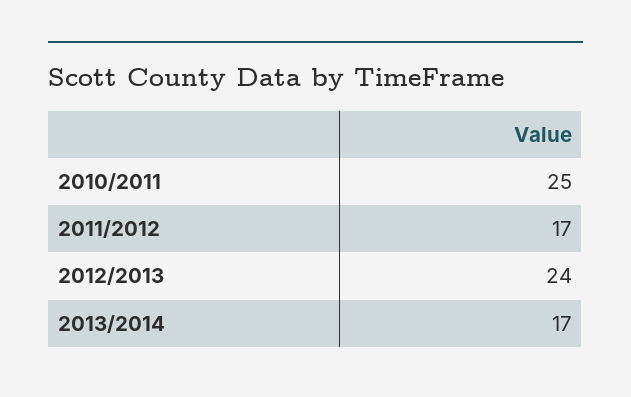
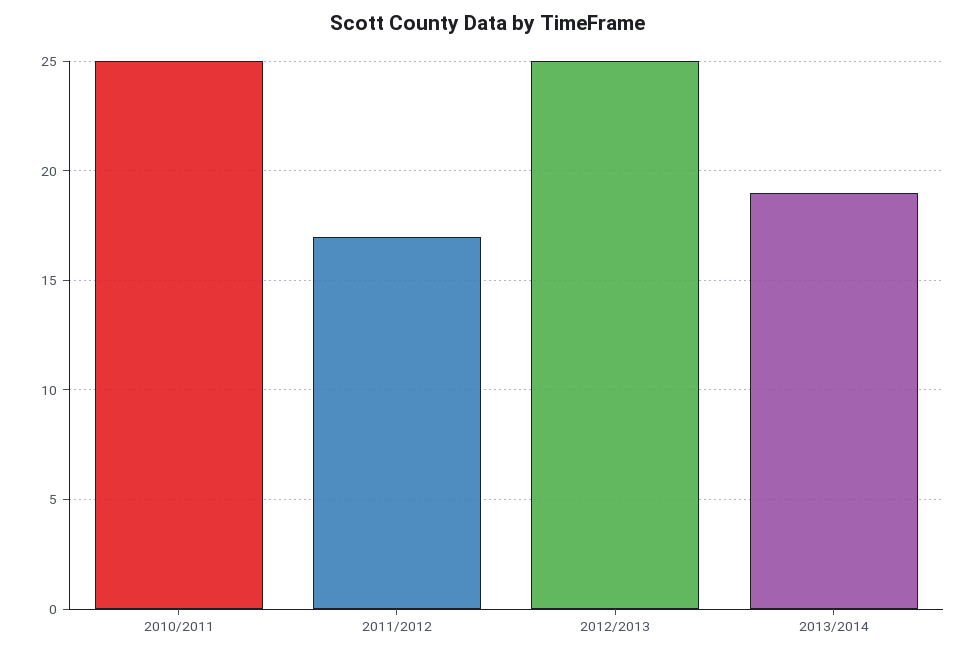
  {
    "2010/2011": 25,
    "2011/2012": 17,
-   "2012/2013": 24,
+   "2012/2013": 25,
-   "2013/2014": 17
+   "2013/2014": 19
  }

